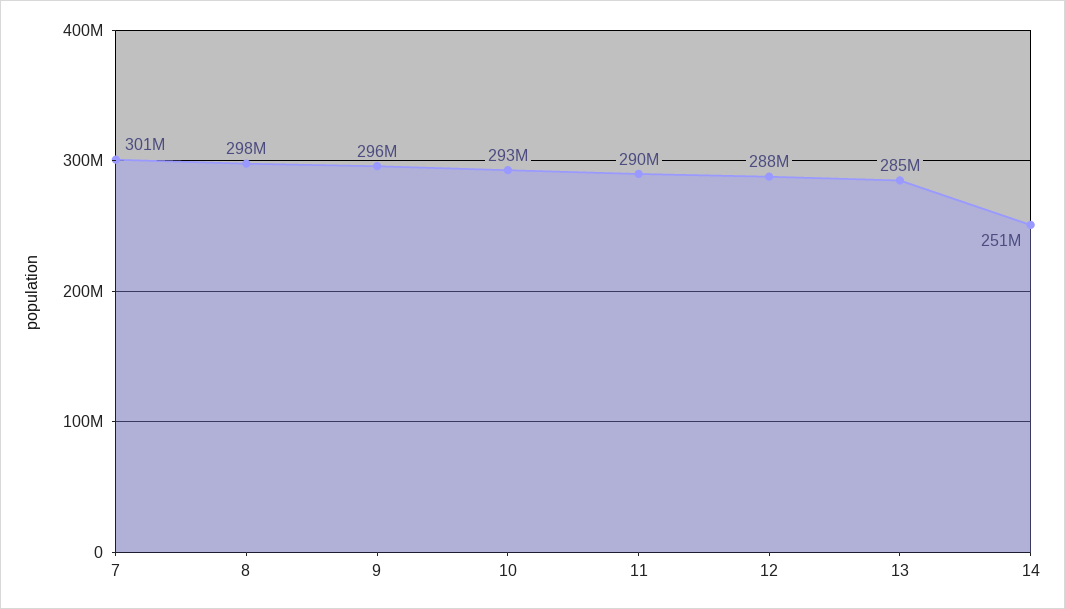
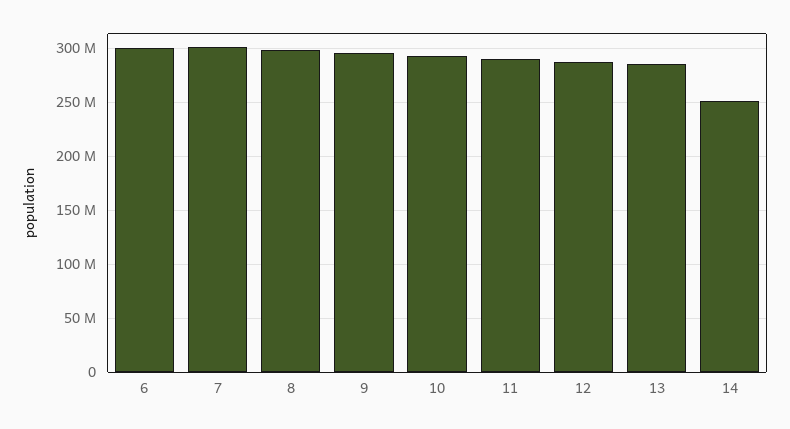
  {
    "7": 301000000,
    "8": 298000000,
    "9": 296000000,
    "10": 293000000,
    "11": 290000000,
    "12": 288000000,
    "13": 285000000,
-   "14": 251000000
+   "14": 251000000,
+   "6": 300000000
  }

